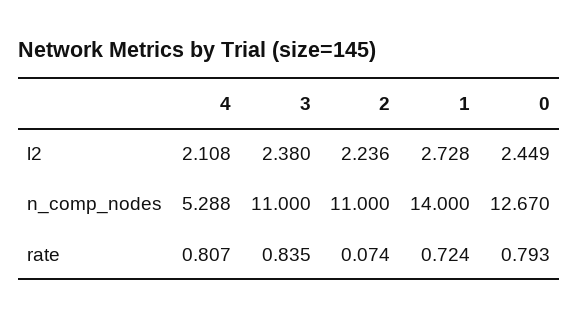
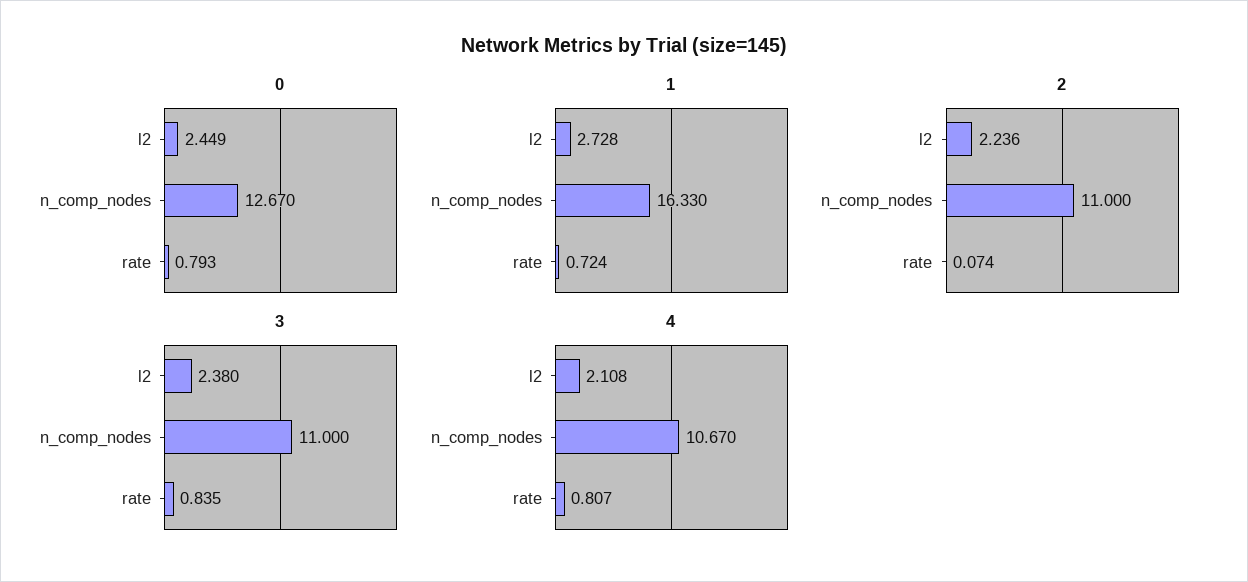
  {
    "4": {
      "l2": 2.108,
-     "n_comp_nodes": 5.288,
+     "n_comp_nodes": 10.67,
      "rate": 0.807
    },
    "3": {
      "l2": 2.38,
      "n_comp_nodes": 11,
      "rate": 0.835
    },
    "2": {
      "l2": 2.236,
      "n_comp_nodes": 11,
      "rate": 0.074
    },
    "1": {
      "l2": 2.728,
-     "n_comp_nodes": 14,
+     "n_comp_nodes": 16.33,
      "rate": 0.724
    },
    "0": {
      "l2": 2.449,
      "n_comp_nodes": 12.67,
      "rate": 0.793
    }
  }

